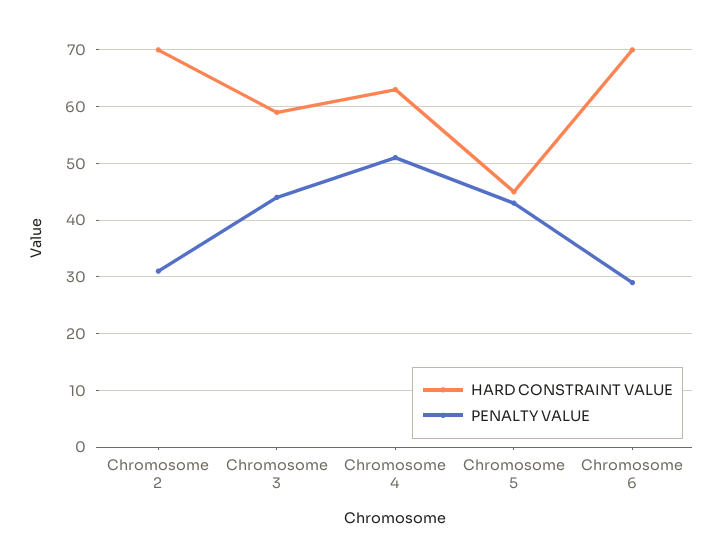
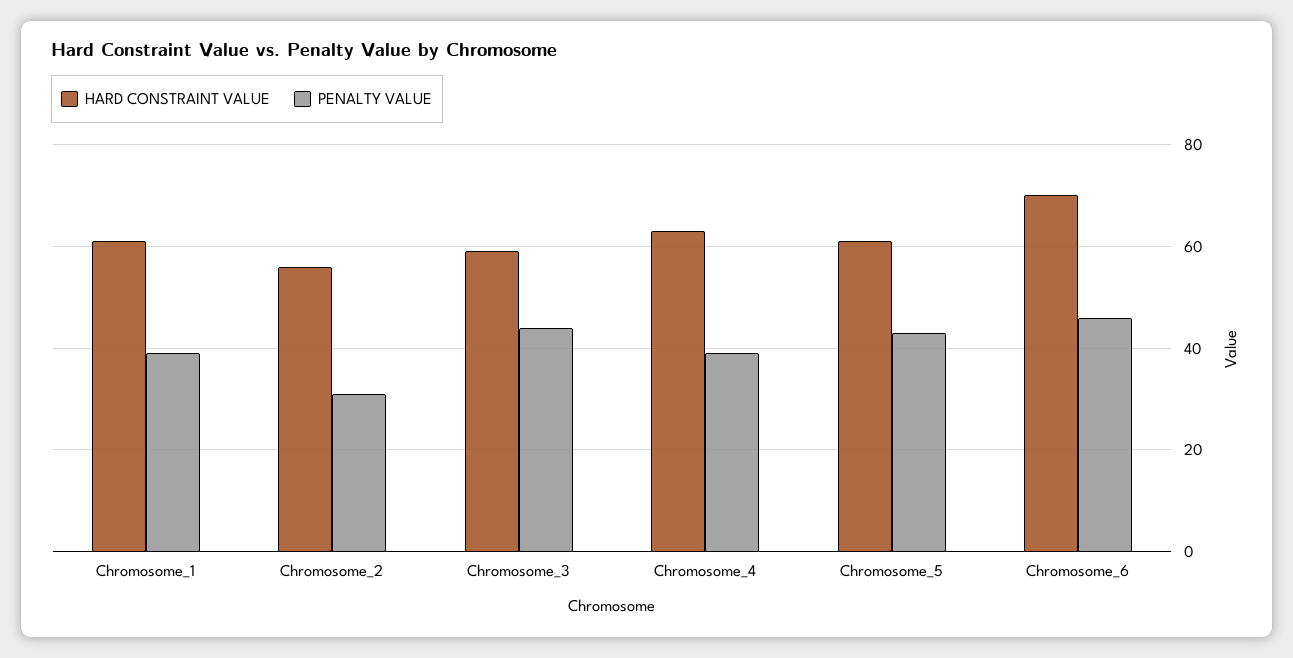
  {
    "HARD CONSTRAINT VALUE": {
-     "Chromosome 2": 70,
+     "Chromosome 2": 55,
      "Chromosome 3": 60,
      "Chromosome 4": 65,
-     "Chromosome 5": 45,
+     "Chromosome 5": 60,
-     "Chromosome 6": 70
+     "Chromosome 6": 70,
+     "Chromosome_1": 60
    },
    "PENALTY VALUE": {
      "Chromosome 2": 30,
      "Chromosome 3": 45,
-     "Chromosome 4": 50,
+     "Chromosome 4": 40,
      "Chromosome 5": 45,
-     "Chromosome 6": 30
+     "Chromosome 6": 45,
+     "Chromosome_1": 40
    }
  }

